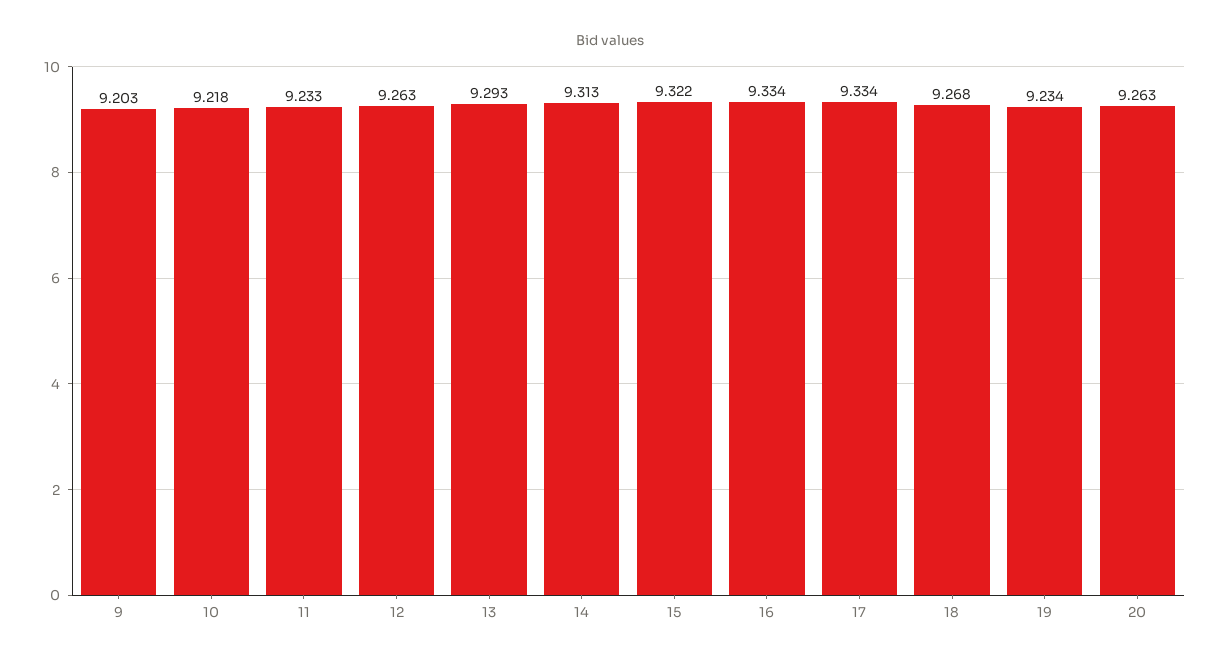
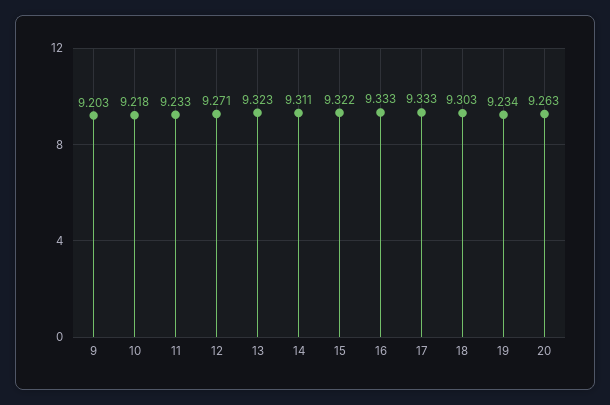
  {
    "9": 9.203,
    "10": 9.218,
    "11": 9.233,
-   "12": 9.263,
+   "12": 9.271,
-   "13": 9.293,
+   "13": 9.323,
-   "14": 9.313,
+   "14": 9.311,
    "15": 9.322,
-   "16": 9.334,
+   "16": 9.333,
-   "17": 9.334,
+   "17": 9.333,
-   "18": 9.268,
+   "18": 9.303,
    "19": 9.234,
    "20": 9.263
  }

